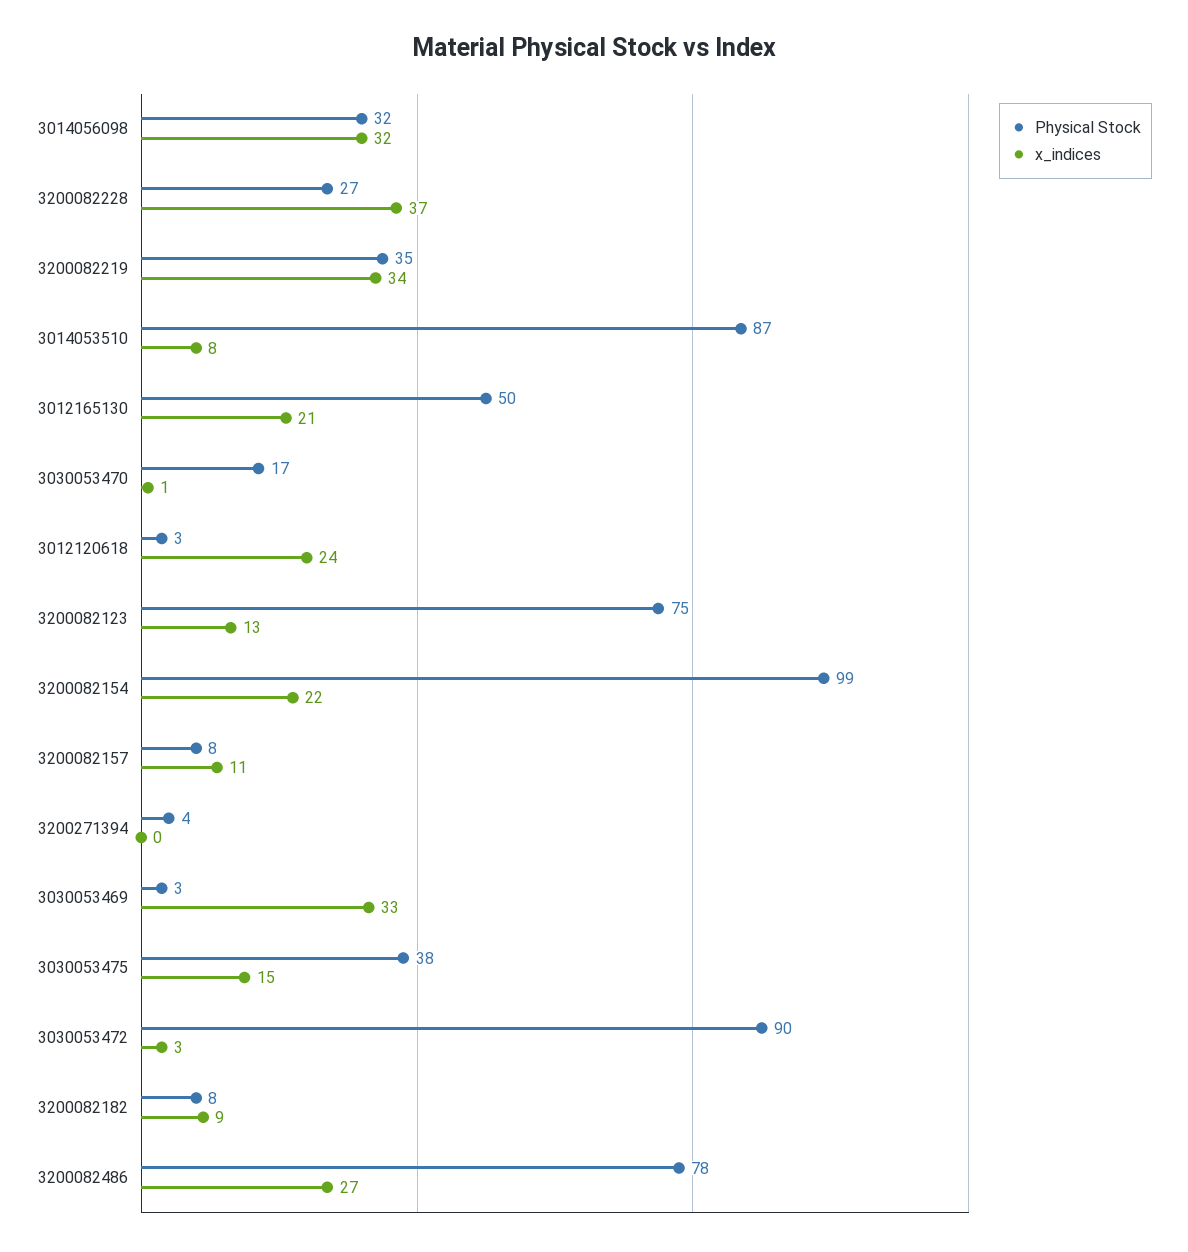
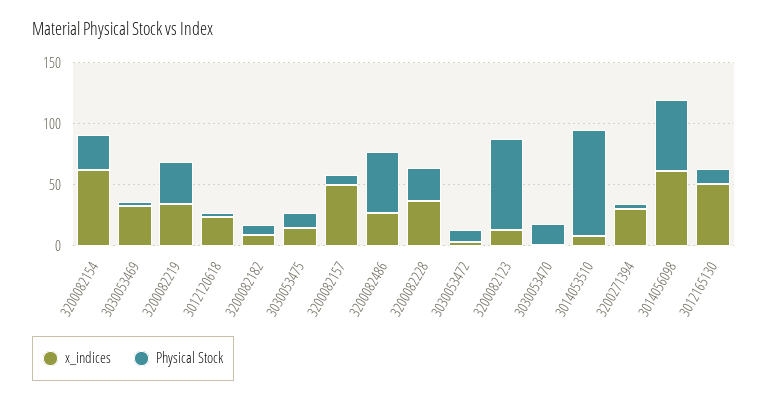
  {
    "Physical Stock": {
-     "3014056098": 32,
+     "3014056098": 60,
      "3200082228": 27,
      "3200082219": 35,
      "3014053510": 87,
-     "3012165130": 50,
+     "3012165130": 10,
      "3030053470": 17,
      "3012120618": 3,
      "3200082123": 75,
-     "3200082154": 99,
+     "3200082154": 30,
      "3200082157": 8,
      "3200271394": 4,
      "3030053469": 3,
-     "3030053475": 38,
+     "3030053475": 10,
-     "3030053472": 90,
+     "3030053472": 10,
      "3200082182": 8,
-     "3200082486": 78
+     "3200082486": 50
    },
    "x_indices": {
-     "3014056098": 32,
+     "3014056098": 60,
      "3200082228": 37,
      "3200082219": 34,
      "3014053510": 8,
-     "3012165130": 21,
+     "3012165130": 50,
      "3030053470": 1,
      "3012120618": 24,
      "3200082123": 13,
-     "3200082154": 22,
+     "3200082154": 60,
-     "3200082157": 11,
+     "3200082157": 50,
-     "3200271394": 0,
+     "3200271394": 30,
      "3030053469": 33,
      "3030053475": 15,
      "3030053472": 3,
      "3200082182": 9,
      "3200082486": 27
    }
  }

